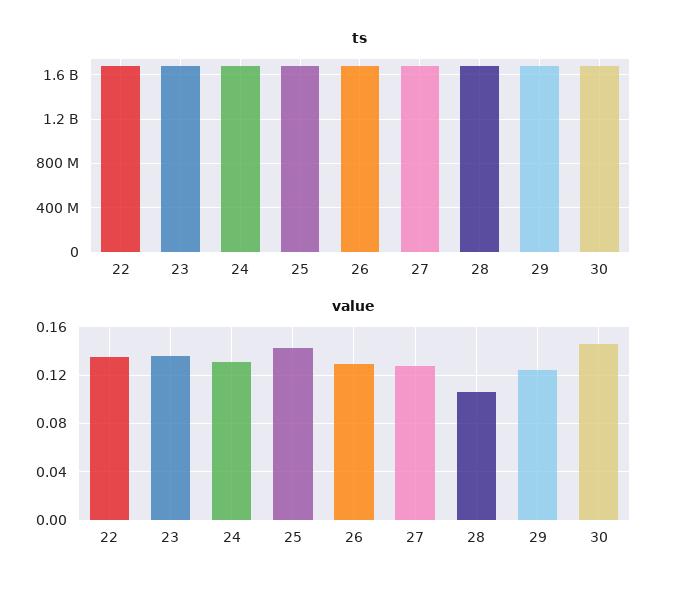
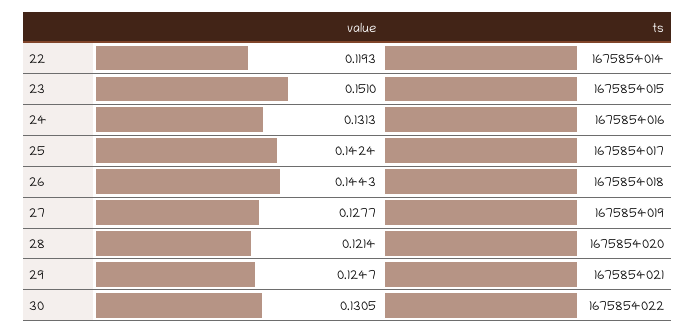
  {
    "ts": {
      "22": 1675854014,
      "23": 1675854015,
      "24": 1675854016,
      "25": 1675854017,
      "26": 1675854018,
      "27": 1675854019,
      "28": 1675854020,
      "29": 1675854021,
      "30": 1675854022
    },
    "value": {
-     "22": 0.135,
+     "22": 0.1193,
-     "23": 0.135,
+     "23": 0.151,
      "24": 0.1313,
      "25": 0.1424,
-     "26": 0.13,
+     "26": 0.1443,
      "27": 0.1277,
-     "28": 0.105,
+     "28": 0.1214,
      "29": 0.1247,
-     "30": 0.145
+     "30": 0.1305
    }
  }

